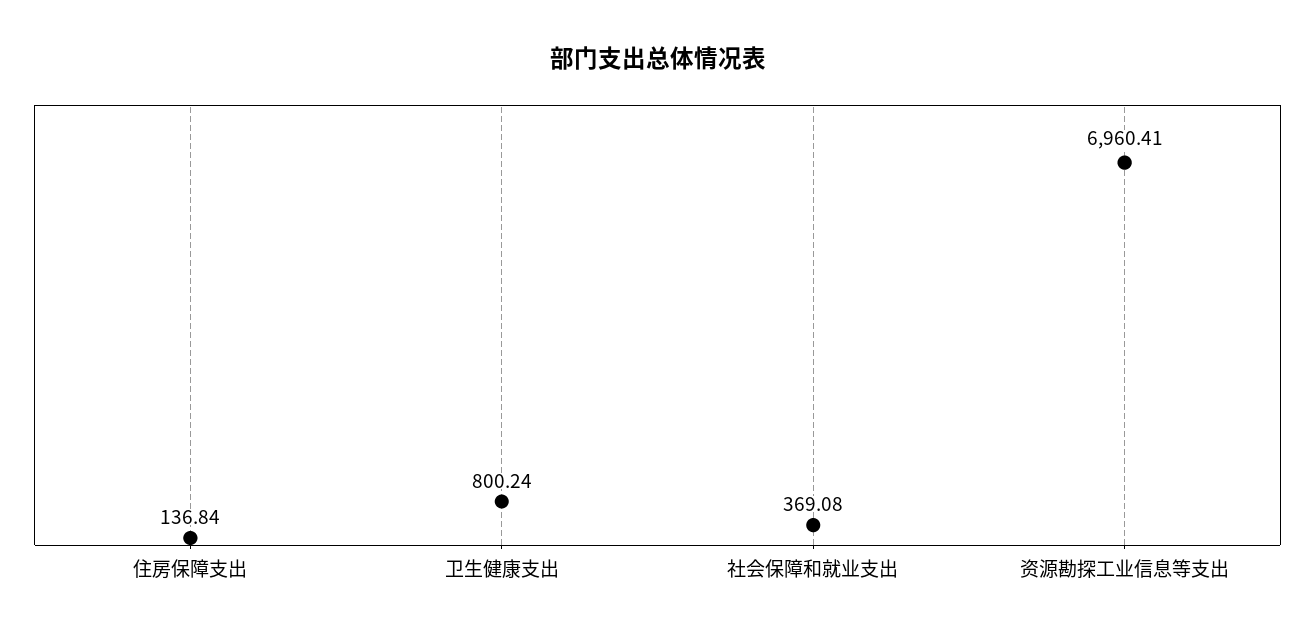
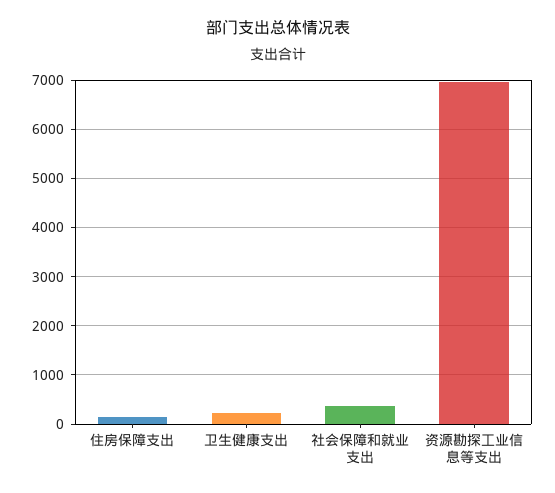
  {
    "住房保障支出": 136.84,
-   "卫生健康支出": 800.24,
+   "卫生健康支出": 200,
    "社会保障和就业支出": 369.08,
    "资源勘探工业信息等支出": 6960.41
  }

